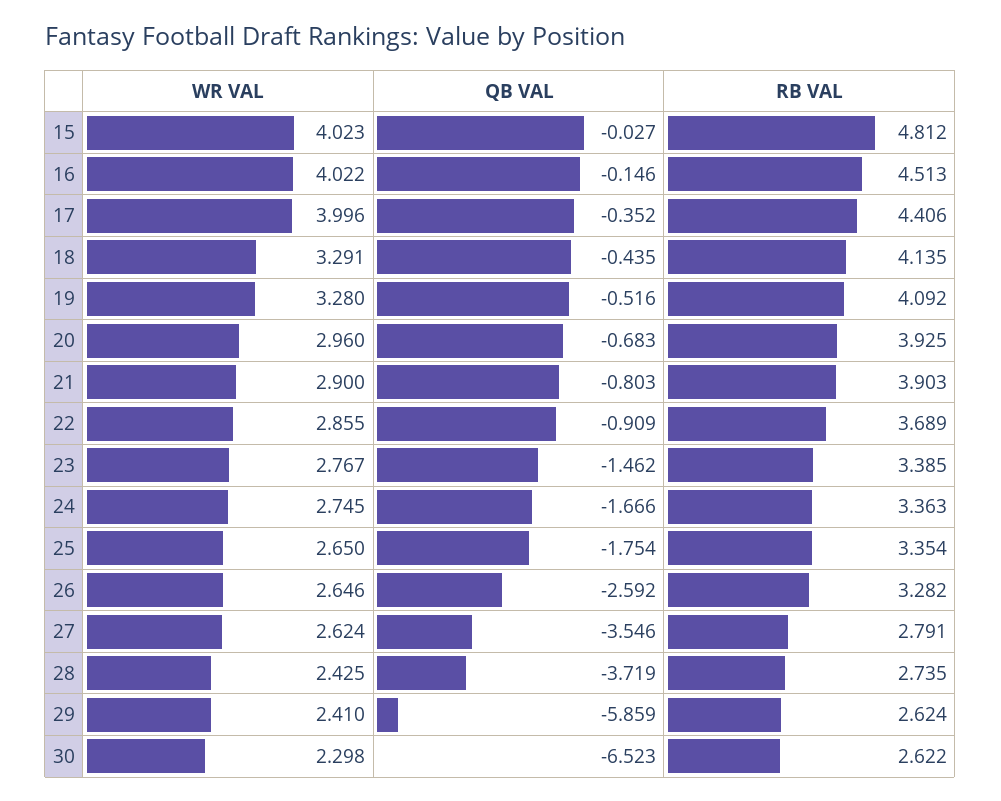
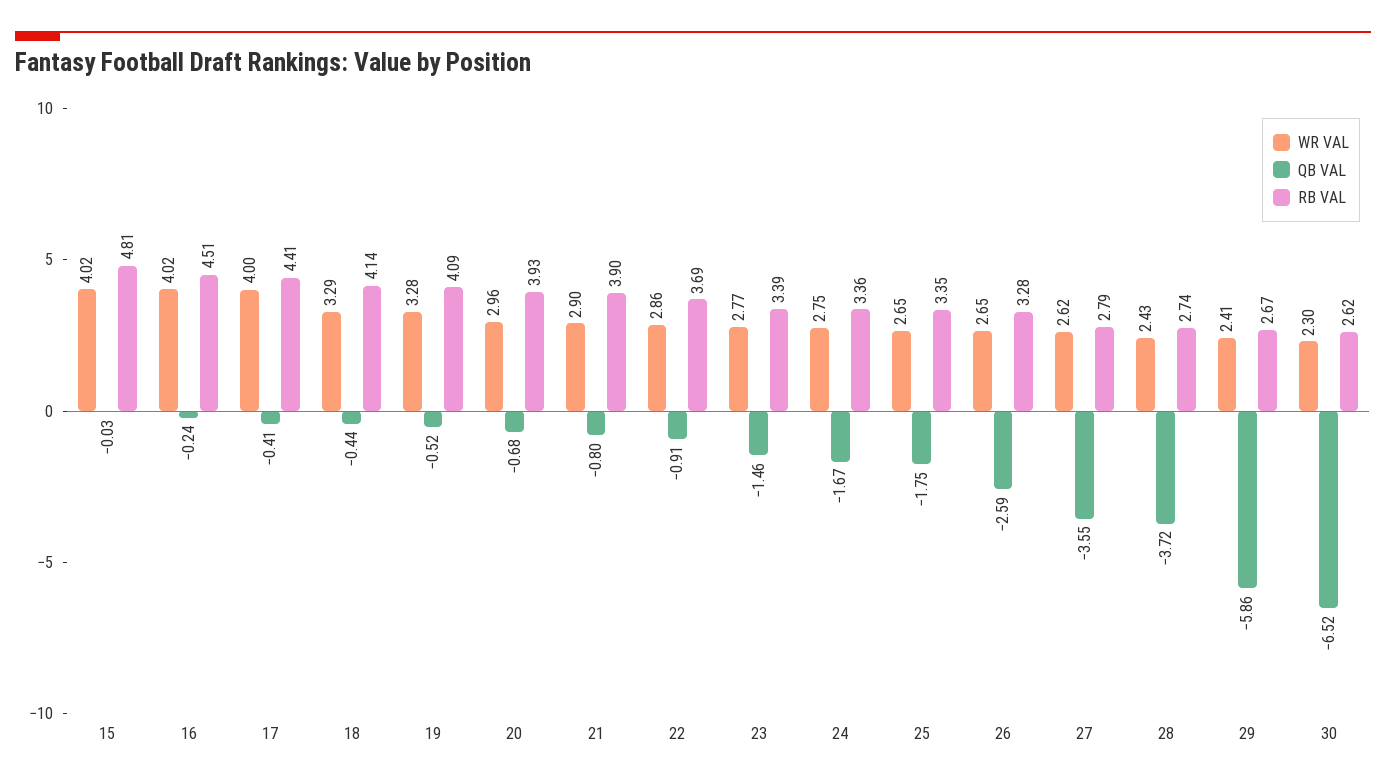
  {
    "WR VAL": {
      "15": 4.023,
      "16": 4.022,
      "17": 3.996,
      "18": 3.291,
      "19": 3.28,
      "20": 2.96,
      "21": 2.9,
      "22": 2.855,
      "23": 2.767,
      "24": 2.745,
      "25": 2.65,
      "26": 2.646,
      "27": 2.624,
      "28": 2.425,
      "29": 2.41,
      "30": 2.298
    },
    "QB VAL": {
      "15": -0.027,
-     "16": -0.146,
+     "16": -0.24,
-     "17": -0.352,
+     "17": -0.41,
      "18": -0.435,
      "19": -0.516,
      "20": -0.683,
      "21": -0.803,
      "22": -0.909,
      "23": -1.462,
      "24": -1.666,
      "25": -1.754,
      "26": -2.592,
      "27": -3.546,
      "28": -3.719,
      "29": -5.859,
      "30": -6.523
    },
    "RB VAL": {
      "15": 4.812,
      "16": 4.513,
      "17": 4.406,
      "18": 4.135,
      "19": 4.092,
      "20": 3.925,
      "21": 3.903,
      "22": 3.689,
      "23": 3.385,
      "24": 3.363,
      "25": 3.354,
      "26": 3.282,
      "27": 2.791,
      "28": 2.735,
-     "29": 2.624,
+     "29": 2.67,
      "30": 2.622
    }
  }

